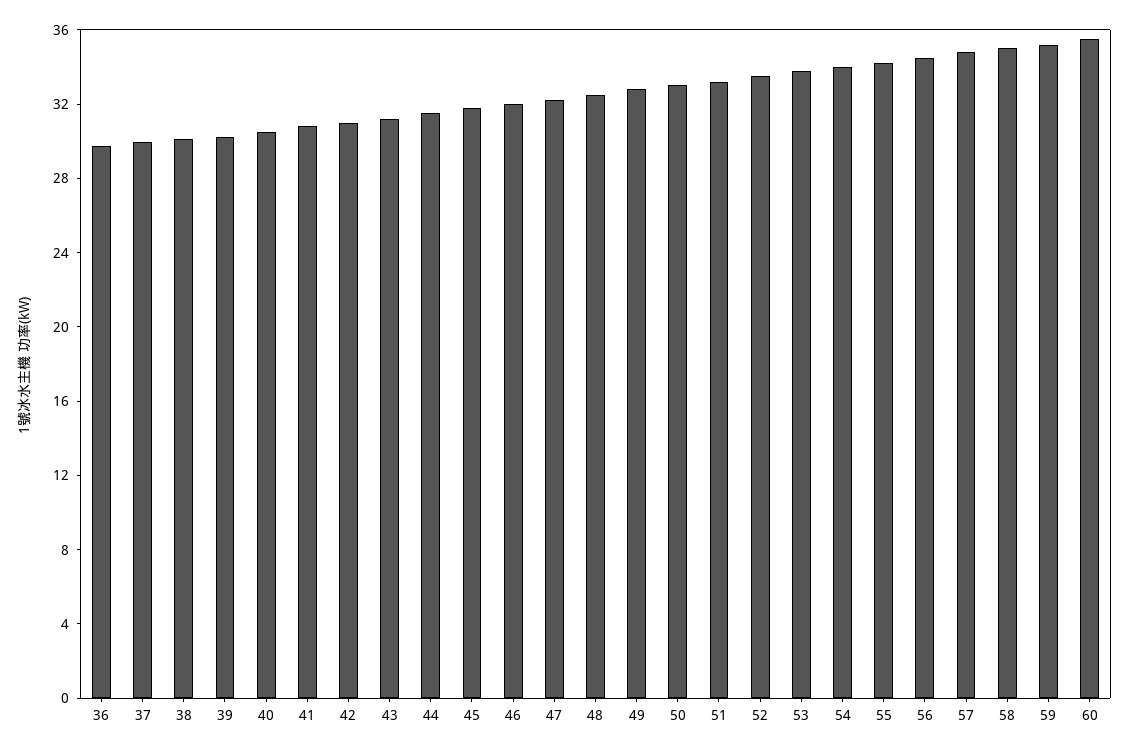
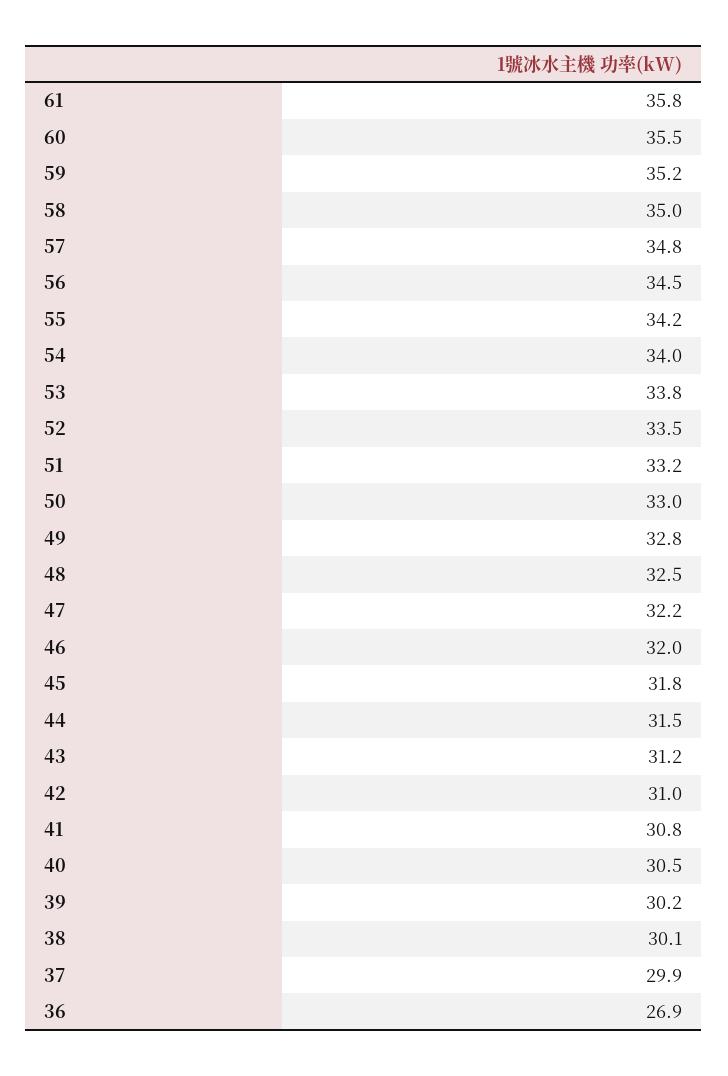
  {
-   "36": 30,
+   "36": 26.9,
    "37": 29.9,
    "38": 30.1,
    "39": 30.2,
    "40": 30.5,
    "41": 30.8,
    "42": 31,
    "43": 31.2,
    "44": 31.5,
    "45": 31.8,
    "46": 32,
    "47": 32.2,
    "48": 32.5,
    "49": 32.8,
    "50": 33,
    "51": 33.2,
    "52": 33.5,
    "53": 33.8,
    "54": 34,
    "55": 34.2,
    "56": 34.5,
    "57": 34.8,
    "58": 35,
    "59": 35.2,
-   "60": 35.5
+   "60": 35.5,
+   "61": 35.8
  }

